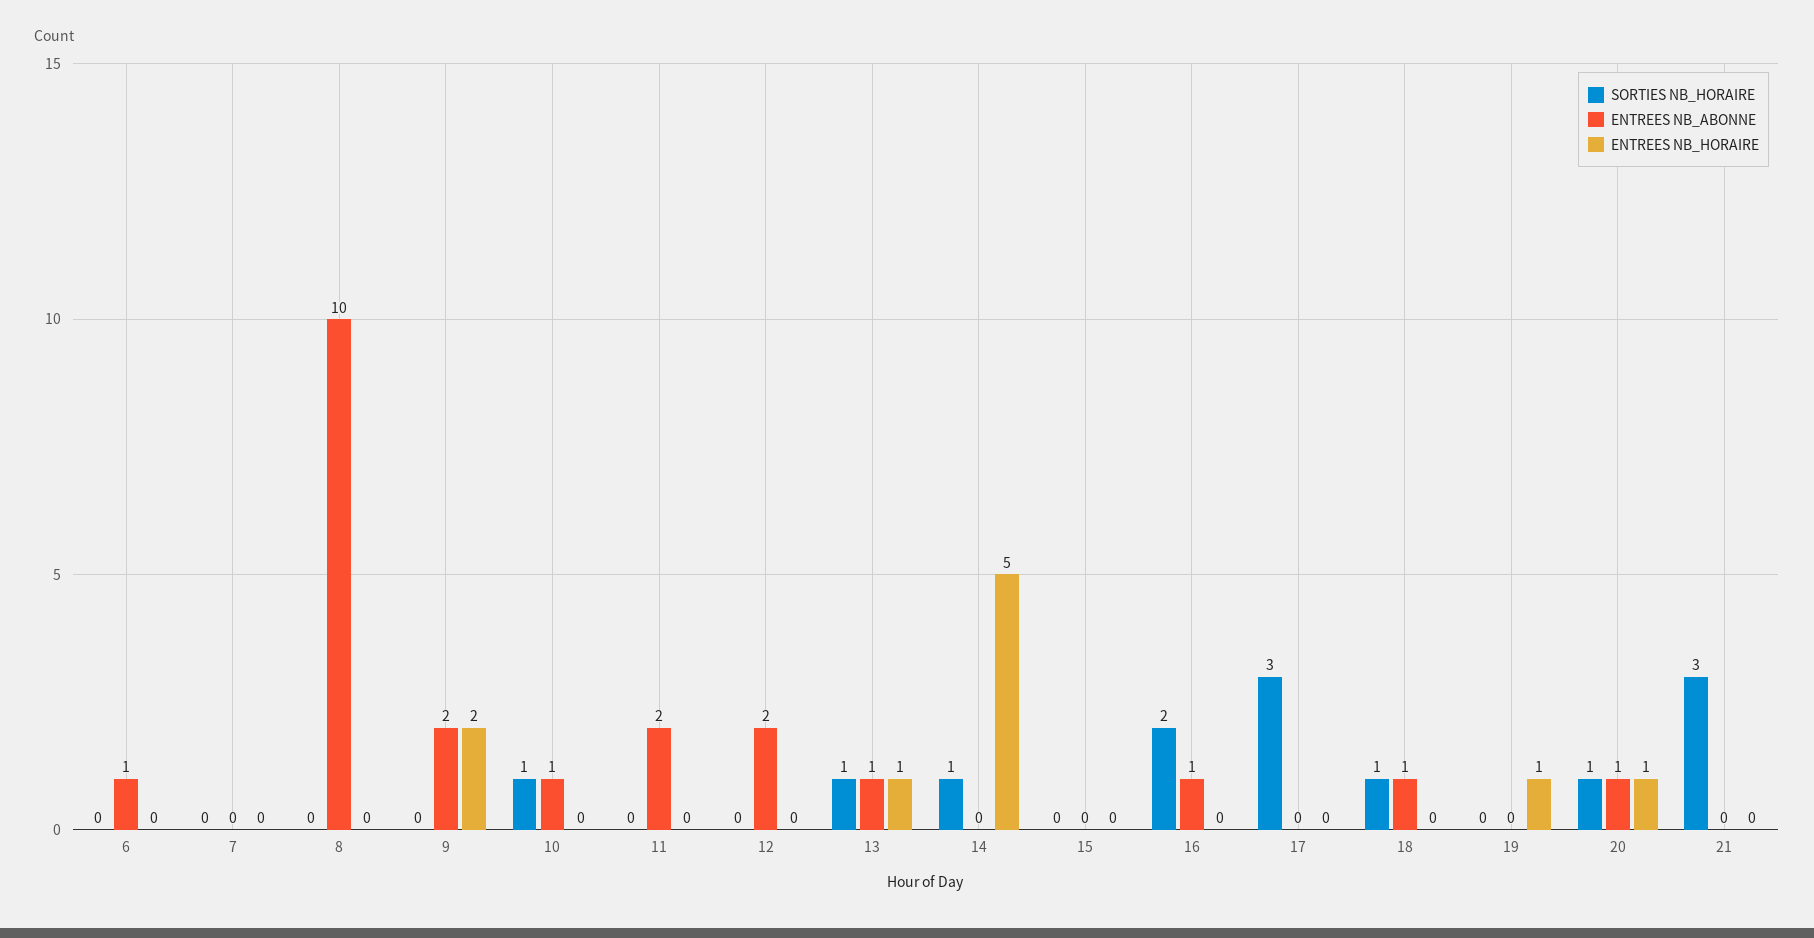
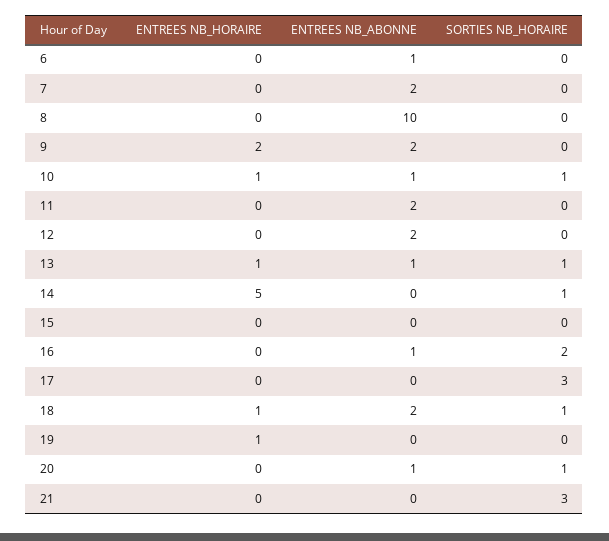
  {
    "SORTIES NB_HORAIRE": {
      "6": 0,
      "7": 0,
      "8": 0,
      "9": 0,
      "10": 1,
      "11": 0,
      "12": 0,
      "13": 1,
      "14": 1,
      "15": 0,
      "16": 2,
      "17": 3,
      "18": 1,
      "19": 0,
      "20": 1,
      "21": 3
    },
    "ENTREES NB_ABONNE": {
      "6": 1,
-     "7": 0,
+     "7": 2,
      "8": 10,
      "9": 2,
      "10": 1,
      "11": 2,
      "12": 2,
      "13": 1,
      "14": 0,
      "15": 0,
      "16": 1,
      "17": 0,
-     "18": 1,
+     "18": 2,
      "19": 0,
      "20": 1,
      "21": 0
    },
    "ENTREES NB_HORAIRE": {
      "6": 0,
      "7": 0,
      "8": 0,
      "9": 2,
-     "10": 0,
+     "10": 1,
      "11": 0,
      "12": 0,
      "13": 1,
      "14": 5,
      "15": 0,
      "16": 0,
      "17": 0,
-     "18": 0,
+     "18": 1,
      "19": 1,
-     "20": 1,
+     "20": 0,
      "21": 0
    }
  }

